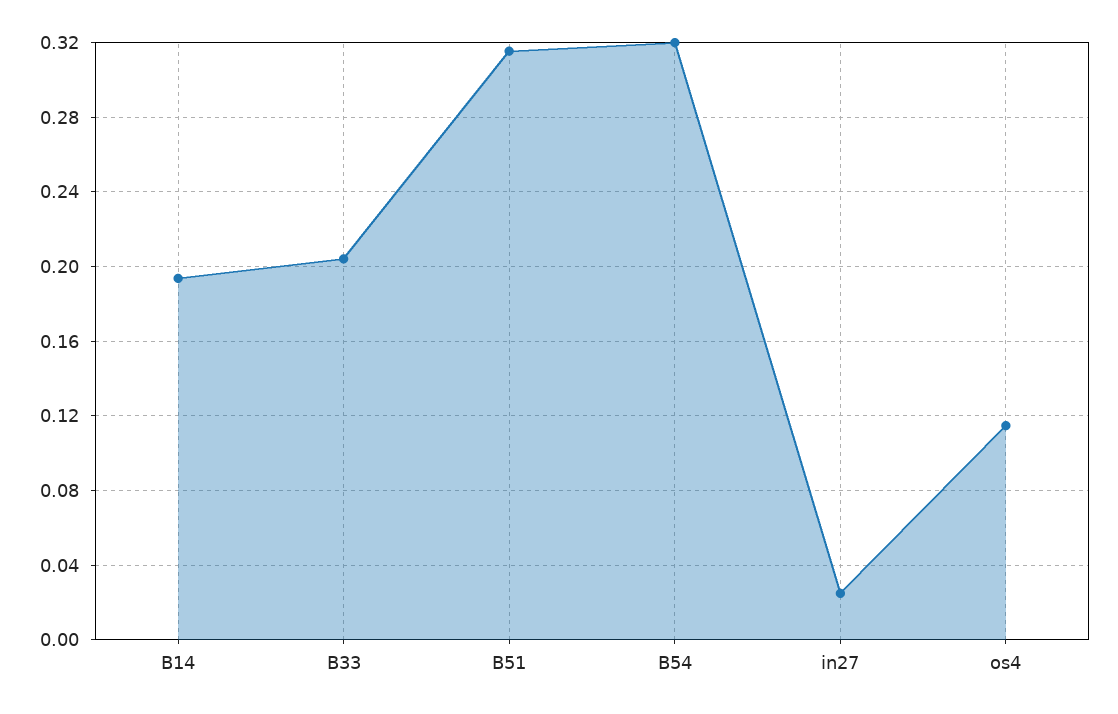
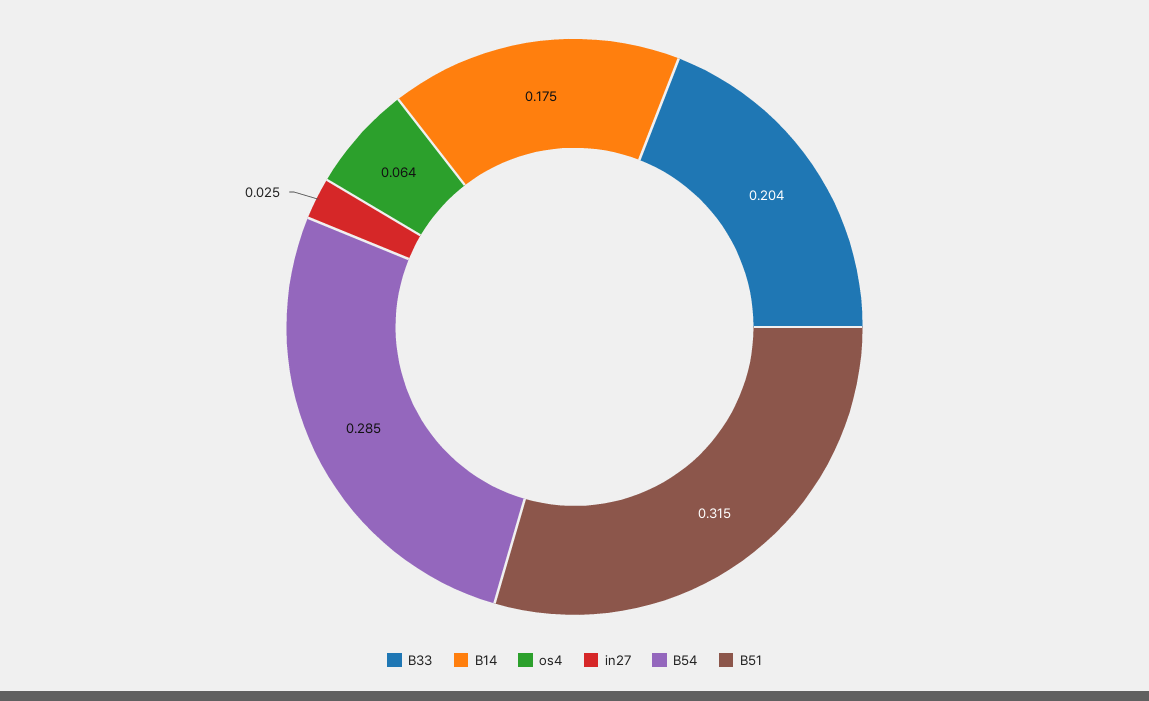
  {
-   "B14": 0.195,
+   "B14": 0.175,
    "B33": 0.204,
    "B51": 0.315,
-   "B54": 0.32,
+   "B54": 0.285,
    "in27": 0.025,
-   "os4": 0.115
+   "os4": 0.064
  }

